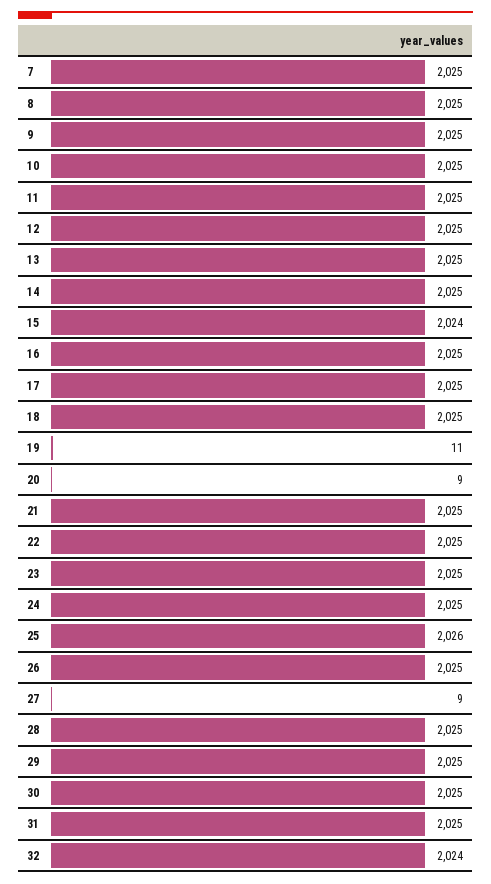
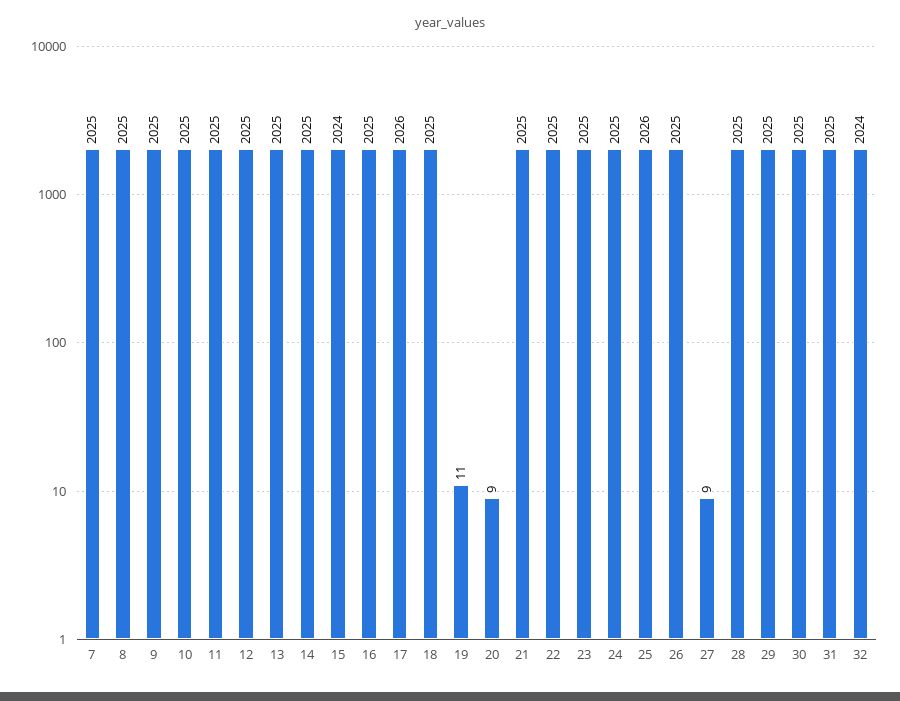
  {
    "7": 2025,
    "8": 2025,
    "9": 2025,
    "10": 2025,
    "11": 2025,
    "12": 2025,
    "13": 2025,
    "14": 2025,
    "15": 2024,
    "16": 2025,
-   "17": 2025,
+   "17": 2026,
    "18": 2025,
    "19": 11,
    "20": 9,
    "21": 2025,
    "22": 2025,
    "23": 2025,
    "24": 2025,
    "25": 2026,
    "26": 2025,
    "27": 9,
    "28": 2025,
    "29": 2025,
    "30": 2025,
    "31": 2025,
    "32": 2024
  }

